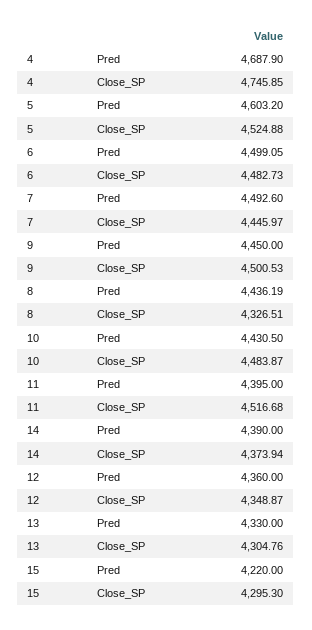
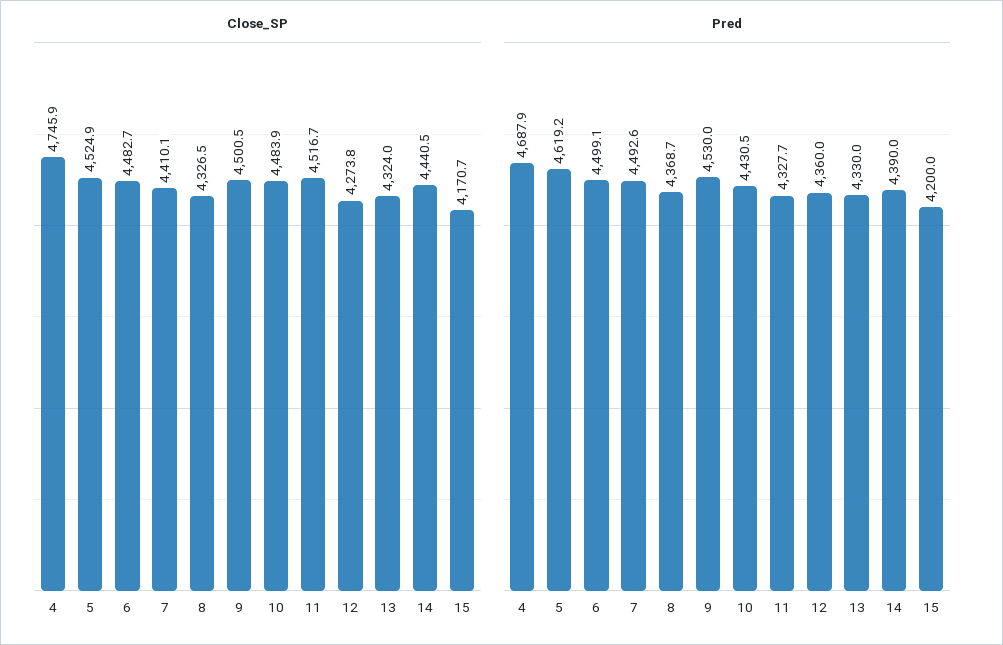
  {
    "Pred": {
      "4": 4687.9,
-     "5": 4603.2,
+     "5": 4619.2,
      "6": 4499.05,
      "7": 4492.6,
-     "9": 4450,
+     "9": 4530,
-     "8": 4436.19,
+     "8": 4368.7,
      "10": 4430.5,
-     "11": 4395,
+     "11": 4327.7,
      "14": 4390,
      "12": 4360,
      "13": 4330,
-     "15": 4220
+     "15": 4200
    },
    "Close_SP": {
      "4": 4745.85,
      "5": 4524.88,
      "6": 4482.73,
-     "7": 4445.97,
+     "7": 4410.1,
      "9": 4500.53,
      "8": 4326.51,
      "10": 4483.87,
      "11": 4516.68,
-     "14": 4373.94,
+     "14": 4440.5,
-     "12": 4348.87,
+     "12": 4273.8,
-     "13": 4304.76,
+     "13": 4324,
-     "15": 4295.3
+     "15": 4170.7
    }
  }

